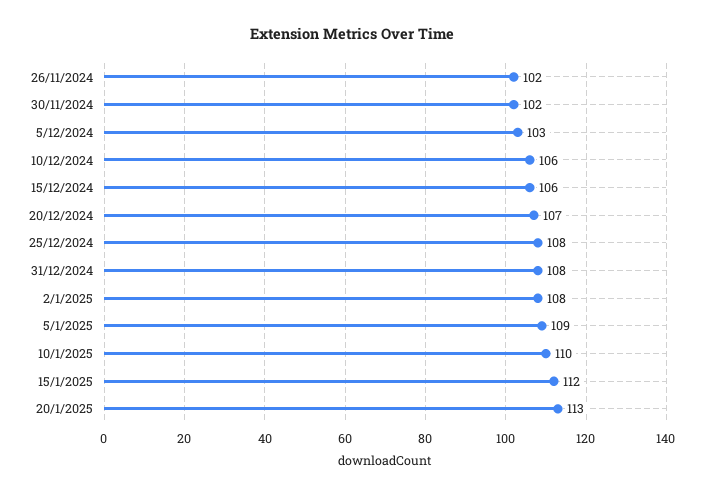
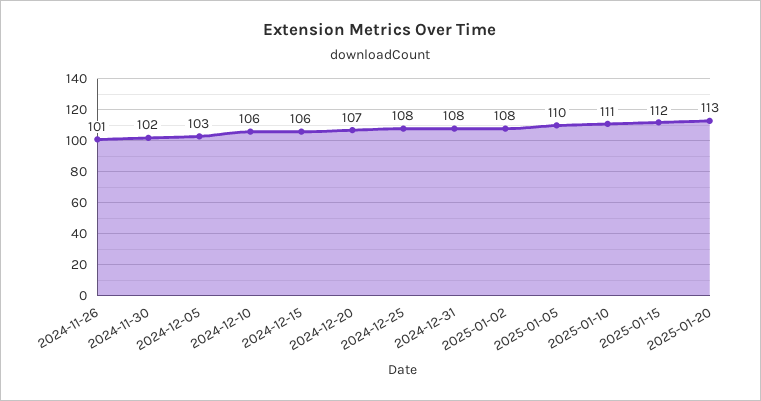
  {
-   "26/11/2024": 102,
+   "26/11/2024": 101,
    "30/11/2024": 102,
    "5/12/2024": 103,
    "10/12/2024": 106,
    "15/12/2024": 106,
    "20/12/2024": 107,
    "25/12/2024": 108,
    "31/12/2024": 108,
    "2/1/2025": 108,
-   "5/1/2025": 109,
+   "5/1/2025": 110,
-   "10/1/2025": 110,
+   "10/1/2025": 111,
    "15/1/2025": 112,
    "20/1/2025": 113
  }

